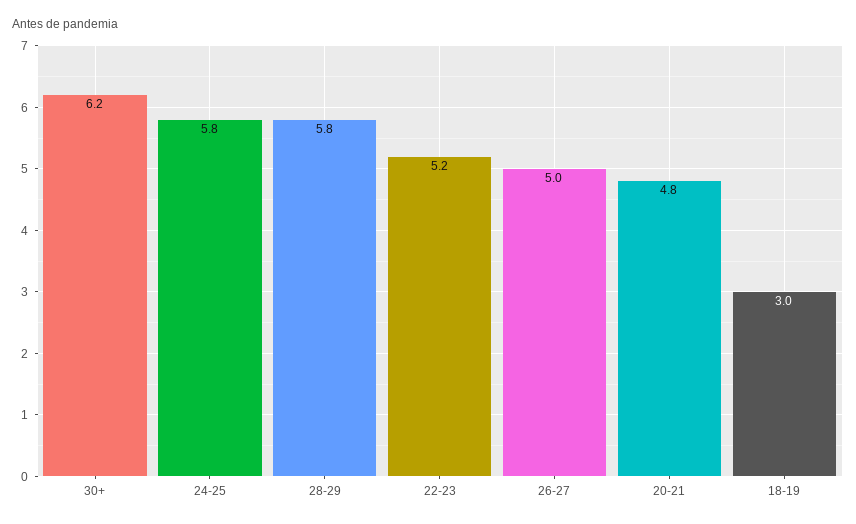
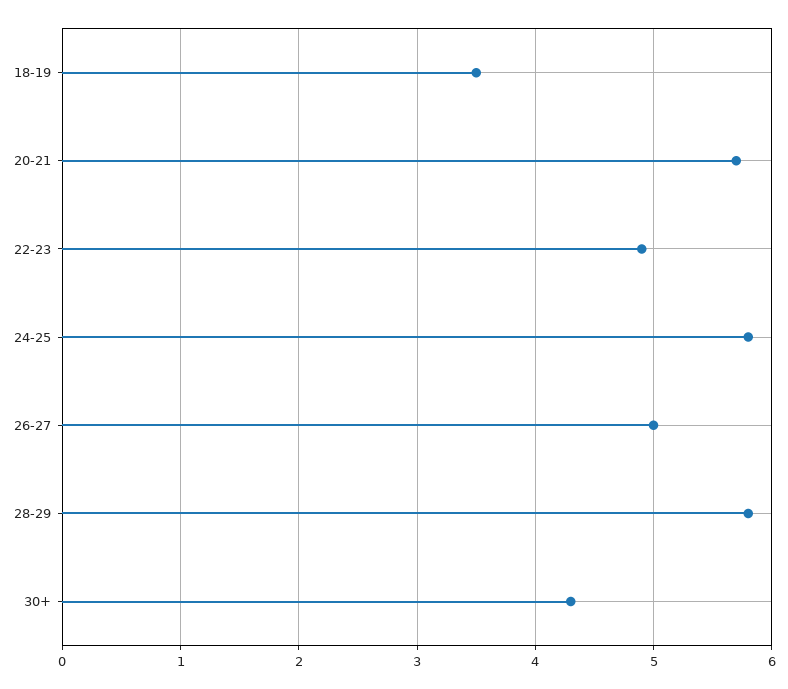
  {
-   "30+": 6.2,
+   "30+": 4.3,
    "24-25": 5.8,
    "28-29": 5.8,
-   "22-23": 5.2,
+   "22-23": 4.9,
    "26-27": 5,
-   "20-21": 4.8,
+   "20-21": 5.7,
-   "18-19": 3
+   "18-19": 3.5
  }

